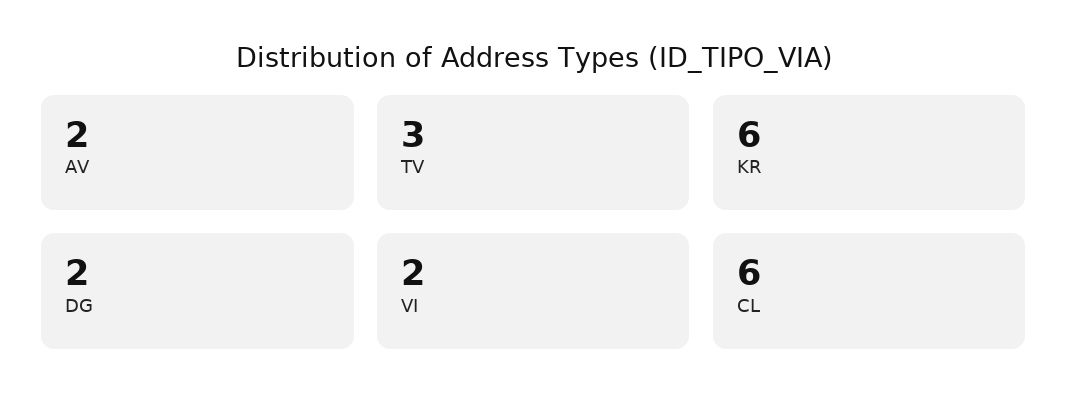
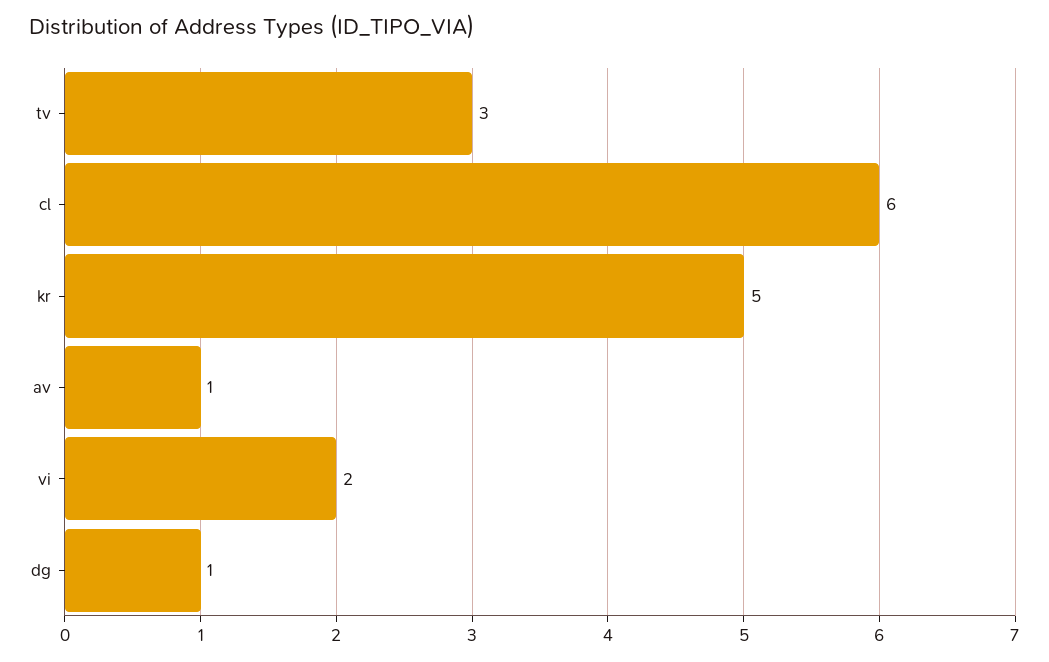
  {
-   "AV": 2,
+   "AV": 1,
    "TV": 3,
-   "KR": 6,
+   "KR": 5,
-   "DG": 2,
+   "DG": 1,
    "VI": 2,
    "CL": 6
  }

